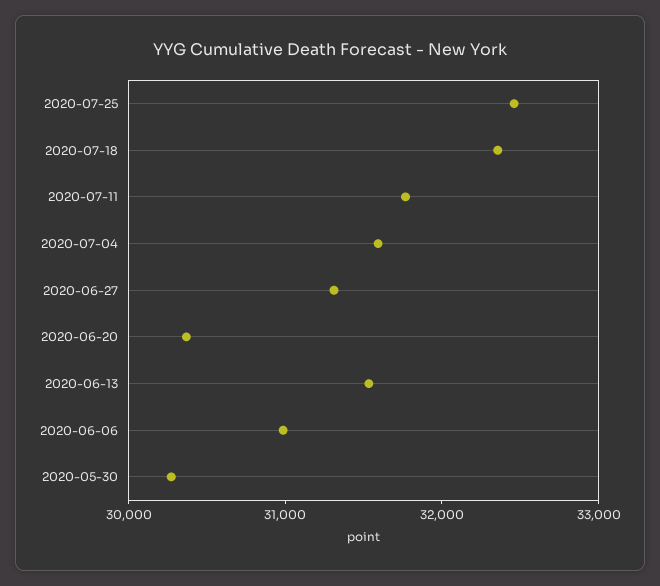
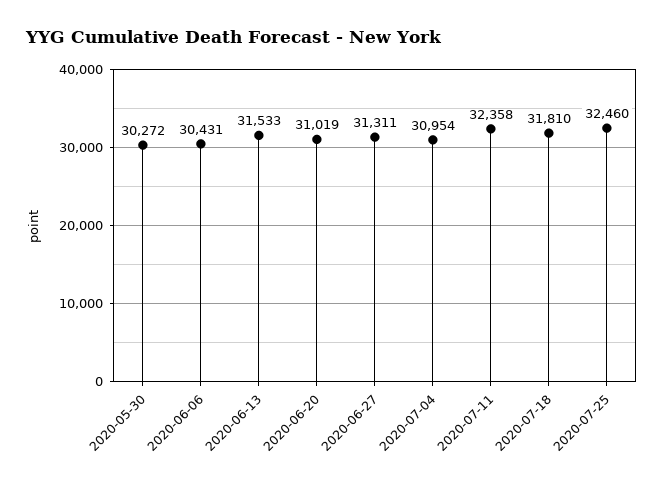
  {
    "2020-07-25": 32460,
-   "2020-07-18": 32400,
+   "2020-07-18": 31810,
-   "2020-07-11": 31800,
+   "2020-07-11": 32358,
-   "2020-07-04": 31600,
+   "2020-07-04": 30954,
    "2020-06-27": 31311,
-   "2020-06-20": 30400,
+   "2020-06-20": 31019,
    "2020-06-13": 31533,
-   "2020-06-06": 31000,
+   "2020-06-06": 30431,
    "2020-05-30": 30272
  }

